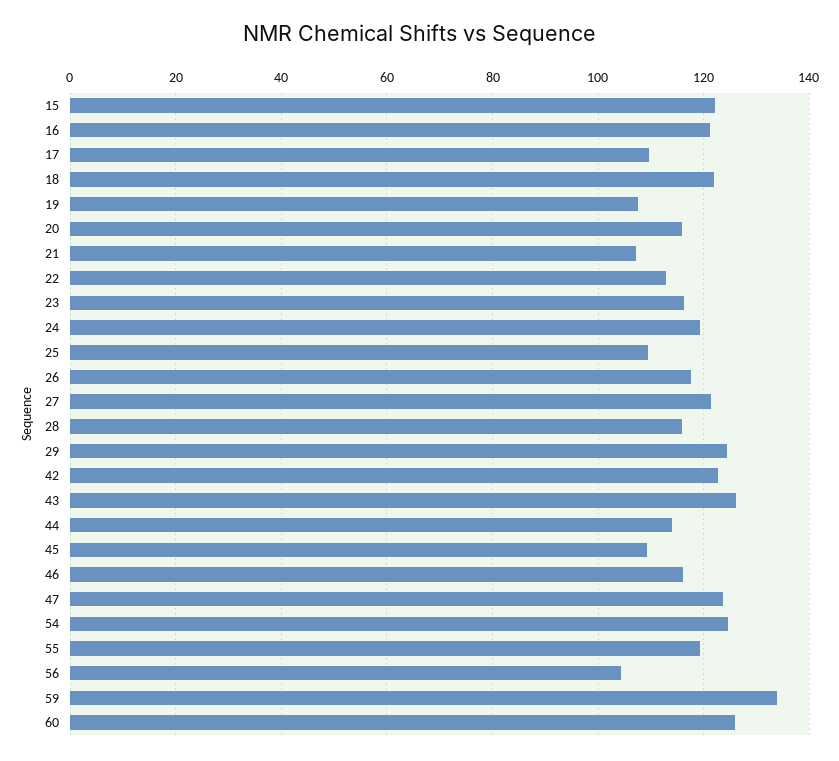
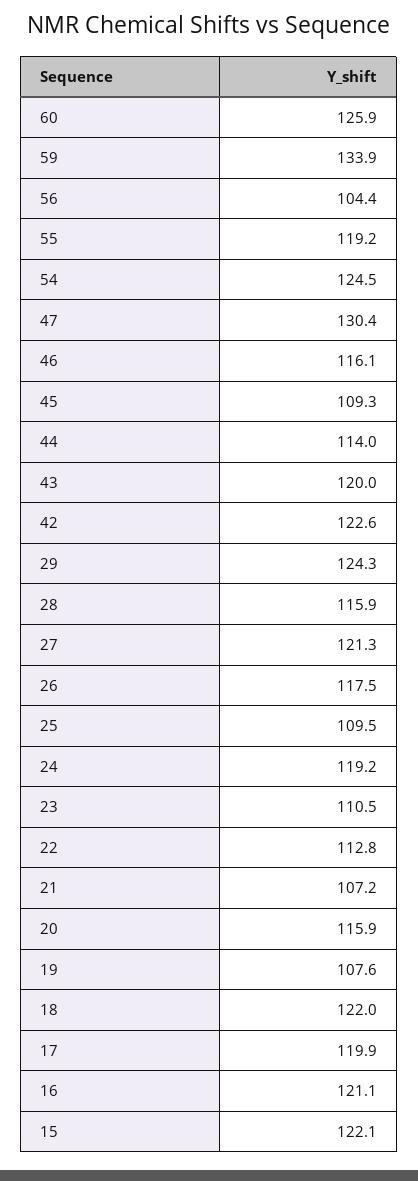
  {
    "15": 122.1,
    "16": 121.1,
-   "17": 110,
+   "17": 119.9,
    "18": 122,
    "19": 107.6,
    "20": 115.9,
    "21": 107.2,
    "22": 112.8,
-   "23": 116,
+   "23": 110.5,
    "24": 119.2,
    "25": 109.5,
    "26": 117.5,
    "27": 121.3,
    "28": 115.9,
    "29": 124.3,
    "42": 122.6,
-   "43": 126,
+   "43": 120,
    "44": 114,
    "45": 109.3,
    "46": 116.1,
-   "47": 124,
+   "47": 130.4,
    "54": 124.5,
    "55": 119.2,
    "56": 104.4,
    "59": 133.9,
    "60": 125.9
  }

